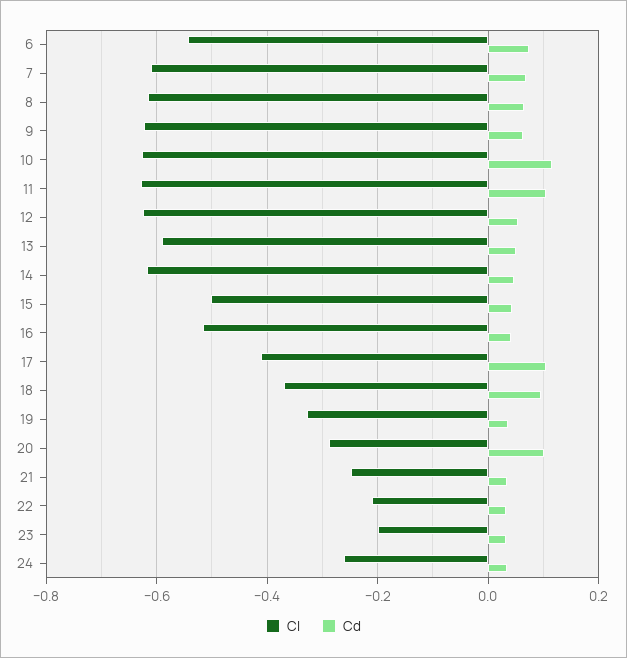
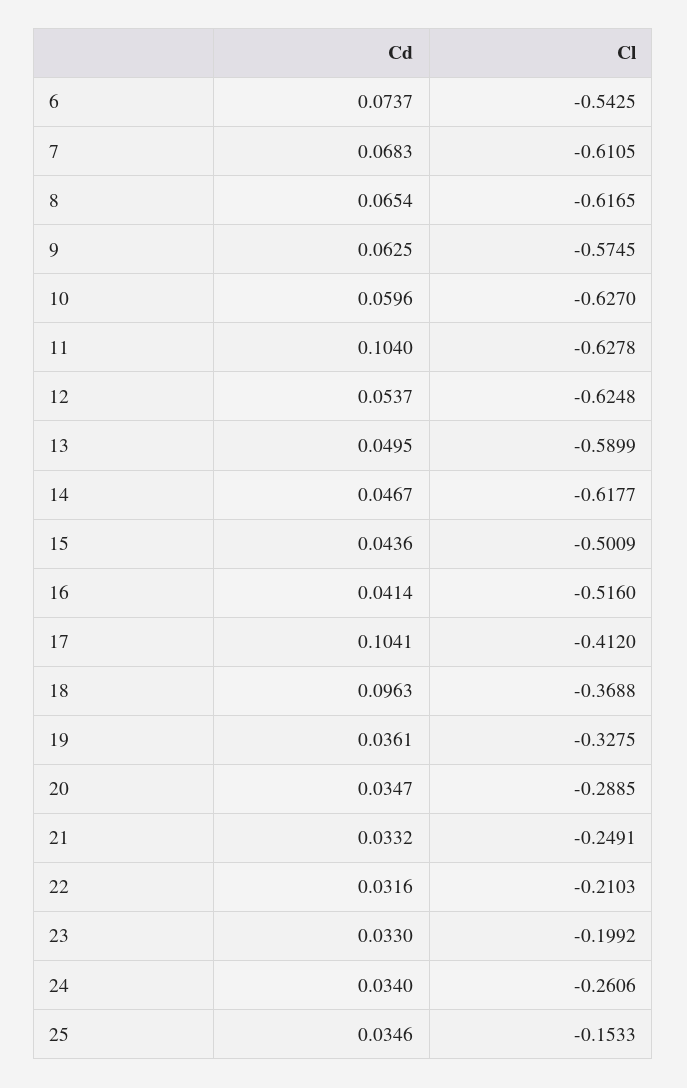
  {
    "Cl": {
      "6": -0.5425,
      "7": -0.6105,
      "8": -0.6165,
-     "9": -0.62,
+     "9": -0.5745,
      "10": -0.627,
      "11": -0.6278,
      "12": -0.6248,
      "13": -0.5899,
      "14": -0.6177,
      "15": -0.5009,
      "16": -0.516,
      "17": -0.412,
      "18": -0.3688,
      "19": -0.3275,
      "20": -0.2885,
      "21": -0.2491,
      "22": -0.2103,
      "23": -0.1992,
-     "24": -0.2606
+     "24": -0.2606,
+     "25": -0.1533
    },
    "Cd": {
      "6": 0.0737,
      "7": 0.0683,
      "8": 0.0654,
      "9": 0.0625,
-     "10": 0.12,
+     "10": 0.0596,
      "11": 0.104,
      "12": 0.0537,
      "13": 0.0495,
      "14": 0.0467,
      "15": 0.0436,
      "16": 0.0414,
      "17": 0.1041,
      "18": 0.0963,
      "19": 0.0361,
-     "20": 0.1,
+     "20": 0.0347,
      "21": 0.0332,
      "22": 0.0316,
      "23": 0.033,
-     "24": 0.034
+     "24": 0.034,
+     "25": 0.0346
    }
  }

